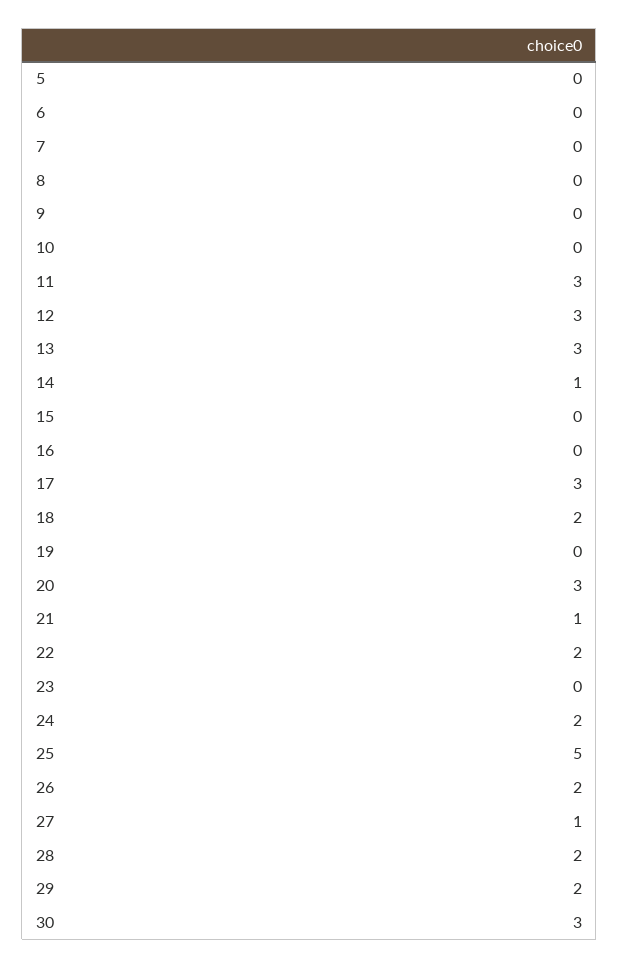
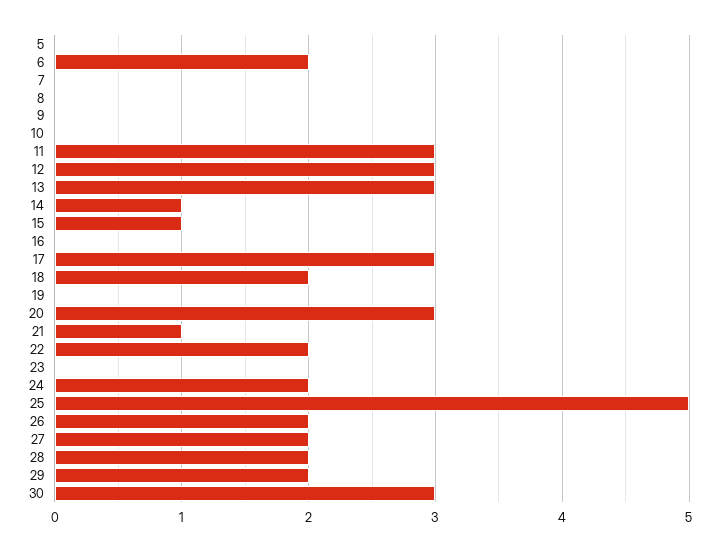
  {
    "5": 0,
-   "6": 0,
+   "6": 2,
    "7": 0,
    "8": 0,
    "9": 0,
    "10": 0,
    "11": 3,
    "12": 3,
    "13": 3,
    "14": 1,
-   "15": 0,
+   "15": 1,
    "16": 0,
    "17": 3,
    "18": 2,
    "19": 0,
    "20": 3,
    "21": 1,
    "22": 2,
    "23": 0,
    "24": 2,
    "25": 5,
    "26": 2,
-   "27": 1,
+   "27": 2,
    "28": 2,
    "29": 2,
    "30": 3
  }

